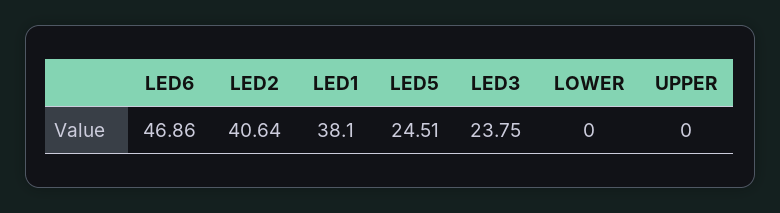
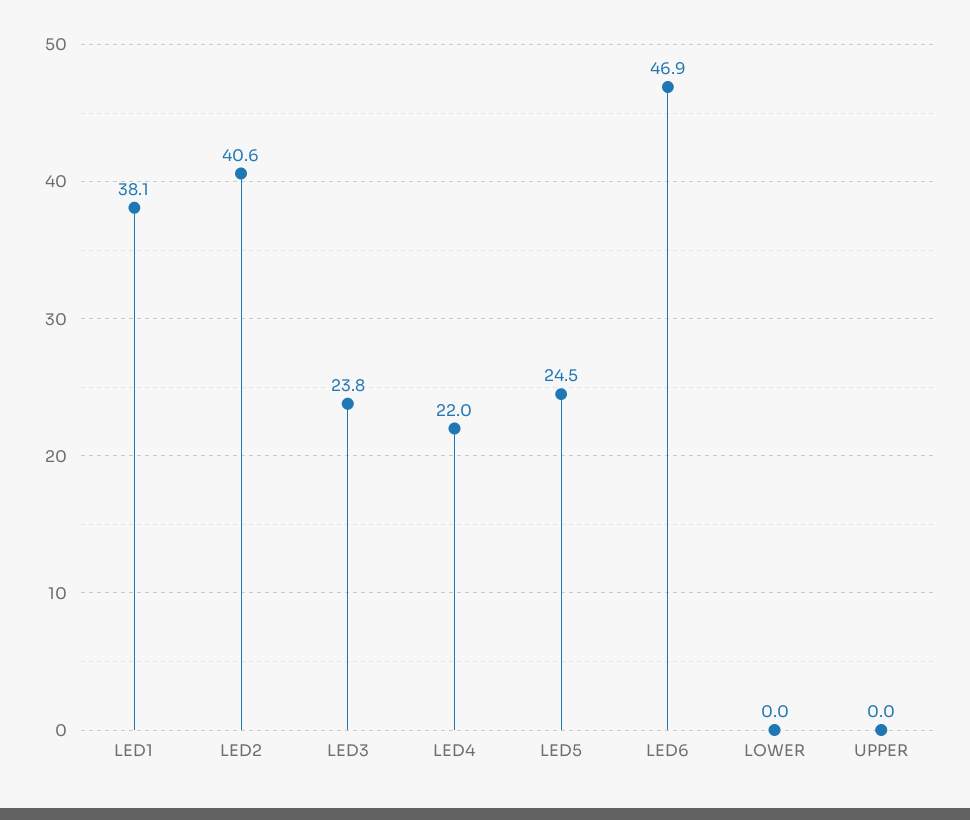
  {
    "LED6": 46.86,
    "LED2": 40.64,
    "LED1": 38.1,
    "LED5": 24.51,
    "LED3": 23.75,
    "LOWER": 0,
-   "UPPER": 0
+   "UPPER": 0,
+   "LED4": 22
  }

